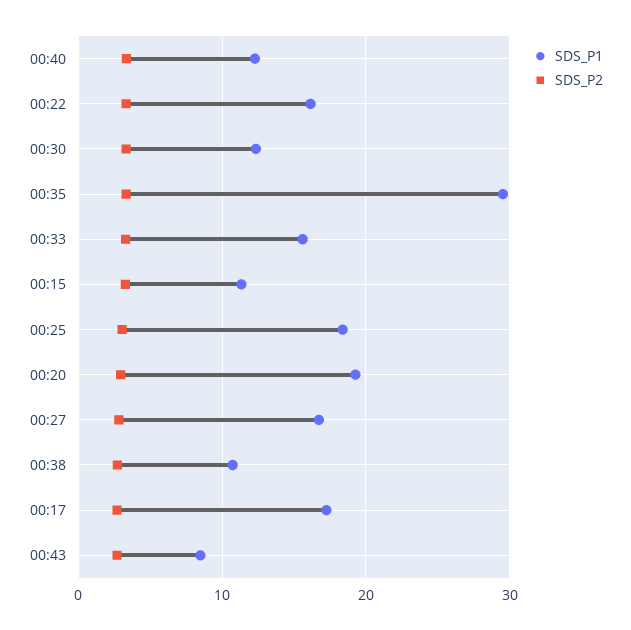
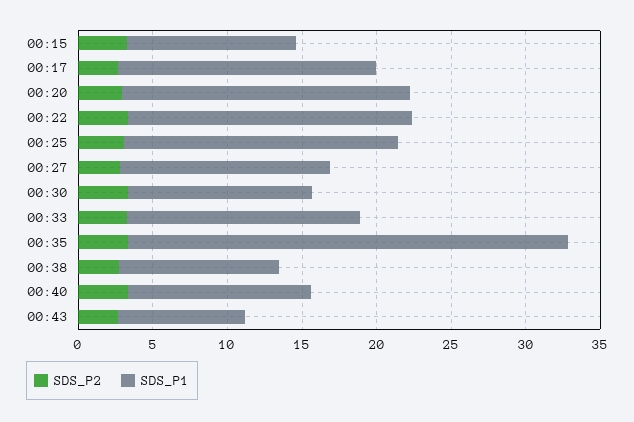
  {
    "SDS_P1": {
      "00:40": 12,
-     "00:22": 16,
+     "00:22": 19,
      "00:30": 12,
      "00:35": 30,
      "00:33": 16,
      "00:15": 11,
      "00:25": 18,
      "00:20": 19,
-     "00:27": 17,
+     "00:27": 14,
      "00:38": 11,
      "00:17": 17,
      "00:43": 9
    },
    "SDS_P2": {
      "00:40": 3,
      "00:22": 3,
      "00:30": 3,
      "00:35": 3,
      "00:33": 3,
      "00:15": 3,
      "00:25": 3,
      "00:20": 3,
      "00:27": 3,
      "00:38": 3,
      "00:17": 3,
      "00:43": 3
    }
  }

